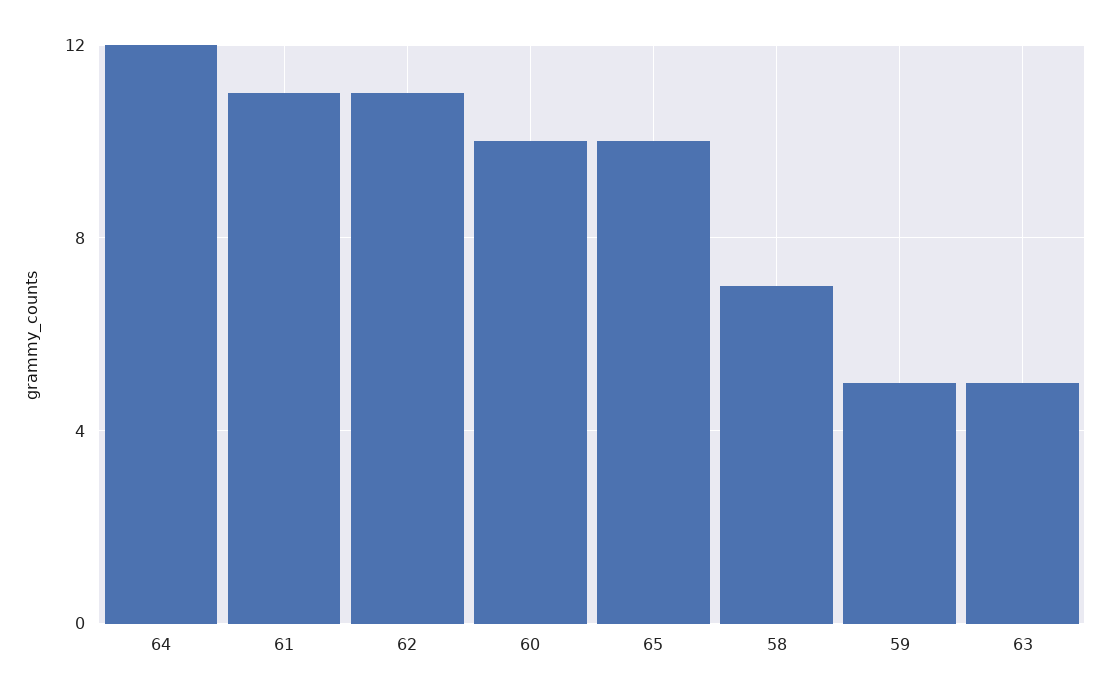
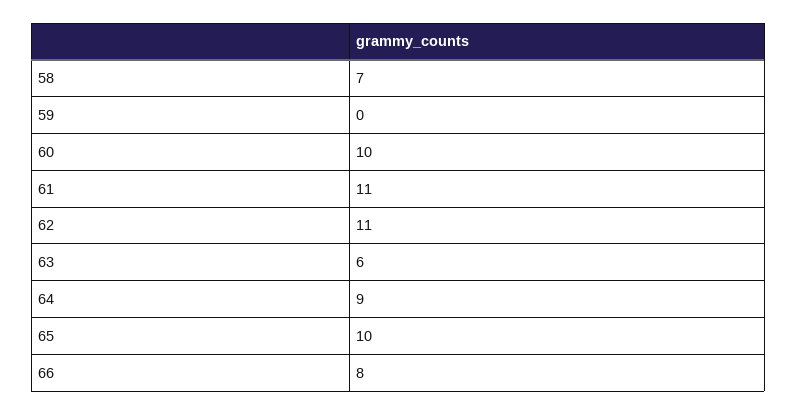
  {
-   "64": 12,
+   "64": 9,
    "61": 11,
    "62": 11,
    "60": 10,
    "65": 10,
    "58": 7,
-   "59": 5,
+   "59": 0,
-   "63": 5
+   "63": 6,
+   "66": 8
  }

